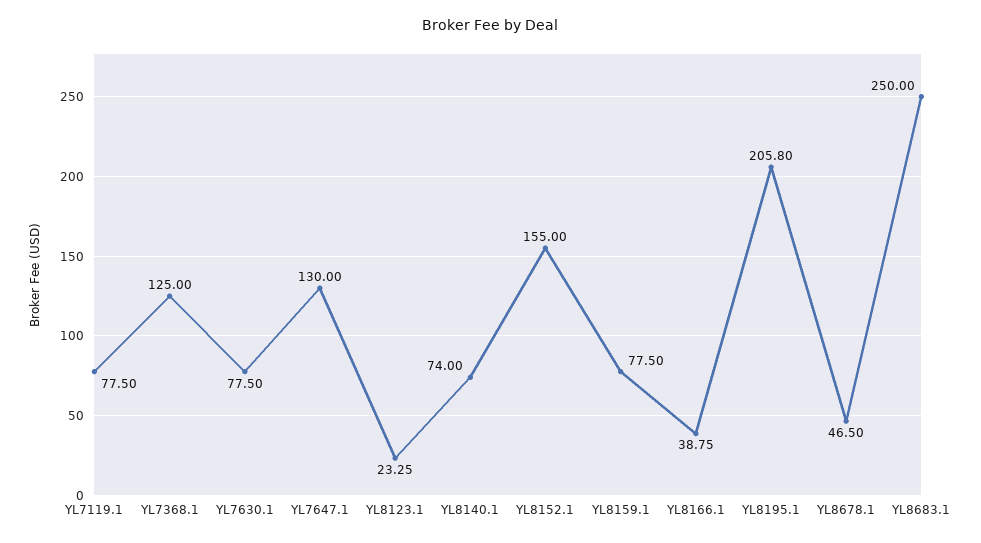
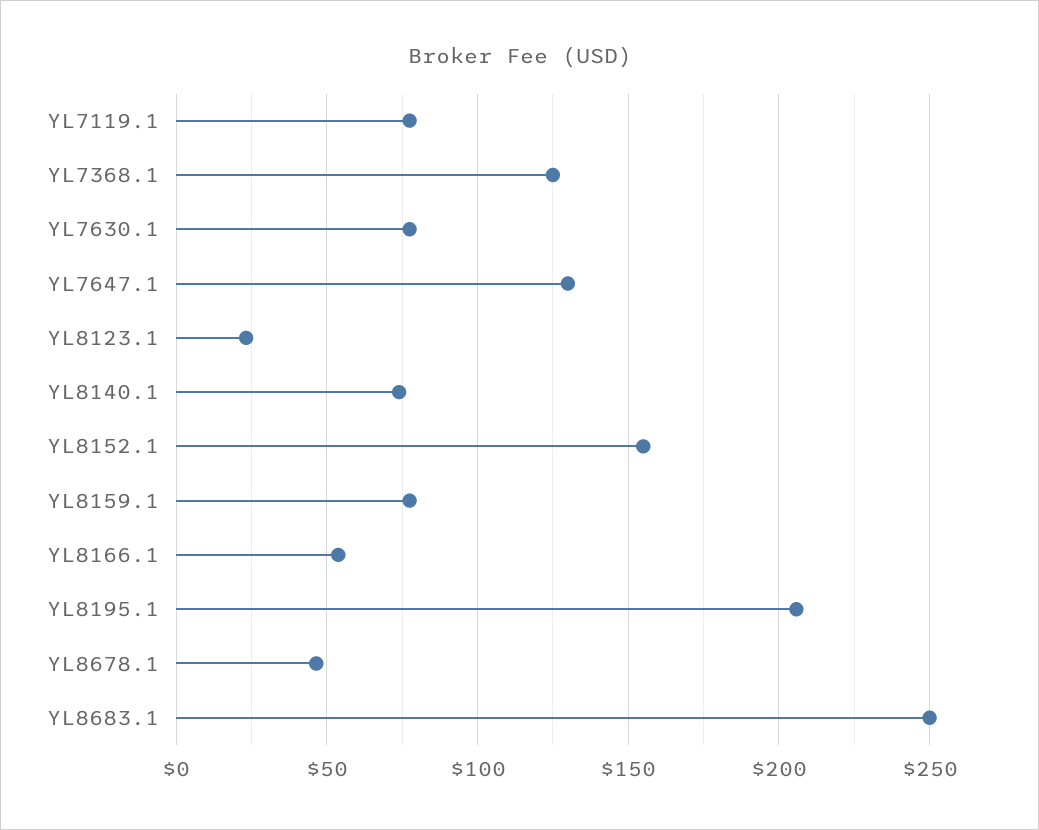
  {
    "YL7119.1": 77.5,
    "YL7368.1": 125,
    "YL7630.1": 77.5,
    "YL7647.1": 130,
    "YL8123.1": 23.25,
    "YL8140.1": 74,
    "YL8152.1": 155,
    "YL8159.1": 77.5,
-   "YL8166.1": 38.75,
+   "YL8166.1": 55,
    "YL8195.1": 205.8,
    "YL8678.1": 46.5,
    "YL8683.1": 250
  }

